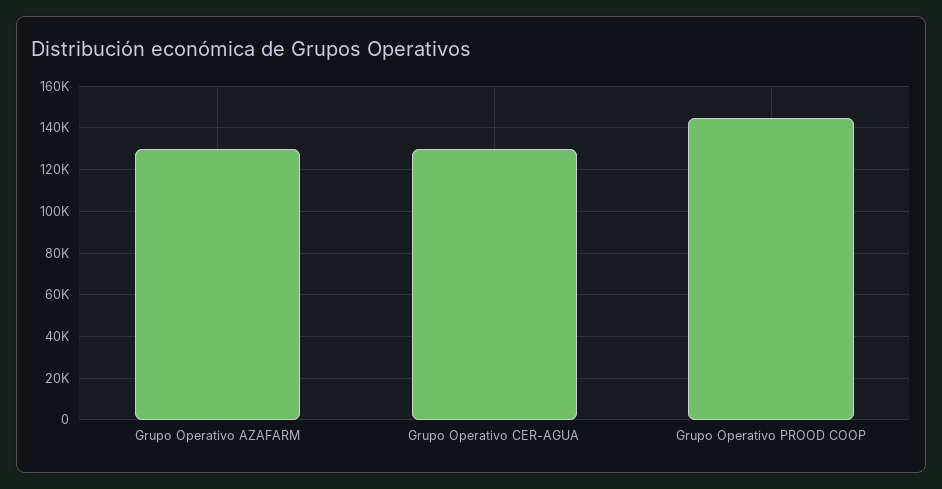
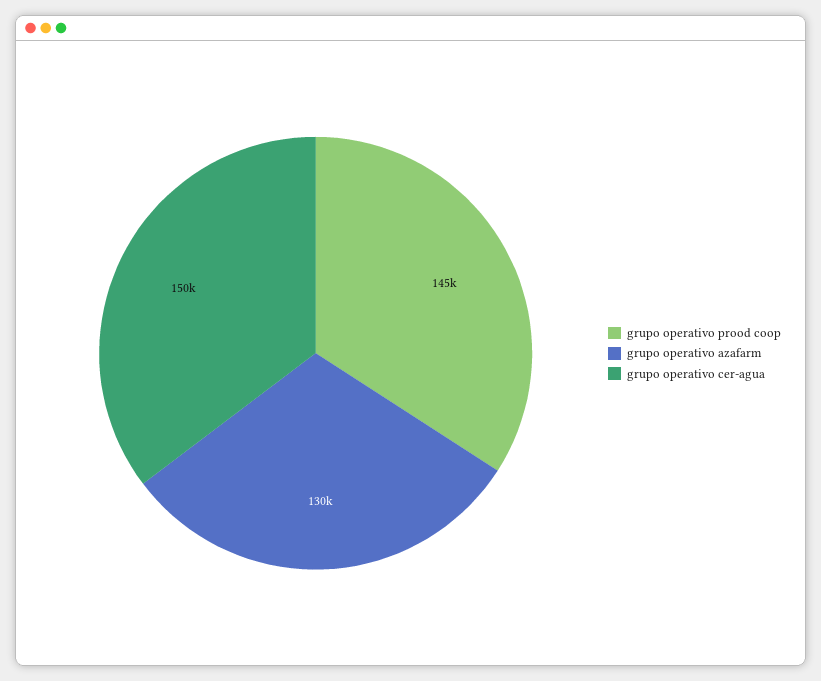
  {
    "Grupo Operativo AZAFARM": 130000,
-   "Grupo Operativo CER-AGUA": 130000,
+   "Grupo Operativo CER-AGUA": 150000,
    "Grupo Operativo PROOD COOP": 145000
  }

